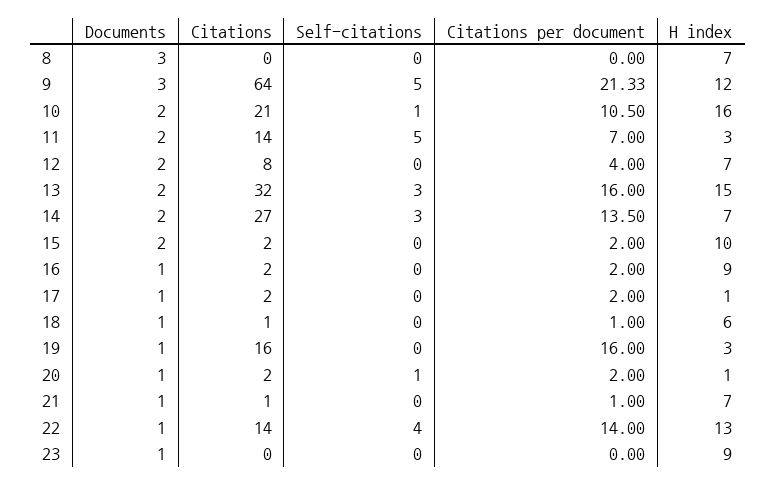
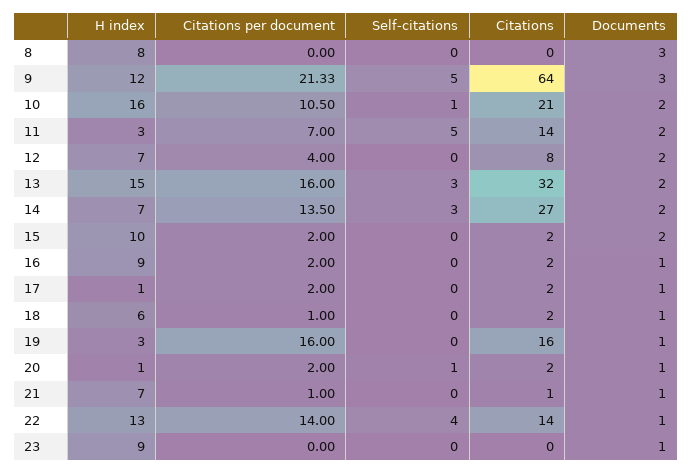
  {
    "Documents": {
      "8": 3,
      "9": 3,
      "10": 2,
      "11": 2,
      "12": 2,
      "13": 2,
      "14": 2,
      "15": 2,
      "16": 1,
      "17": 1,
      "18": 1,
      "19": 1,
      "20": 1,
      "21": 1,
      "22": 1,
      "23": 1
    },
    "Citations": {
      "8": 0,
      "9": 64,
      "10": 21,
      "11": 14,
      "12": 8,
      "13": 32,
      "14": 27,
      "15": 2,
      "16": 2,
      "17": 2,
-     "18": 1,
+     "18": 2,
      "19": 16,
      "20": 2,
      "21": 1,
      "22": 14,
      "23": 0
    },
    "Self-citations": {
      "8": 0,
      "9": 5,
      "10": 1,
      "11": 5,
      "12": 0,
      "13": 3,
      "14": 3,
      "15": 0,
      "16": 0,
      "17": 0,
      "18": 0,
      "19": 0,
      "20": 1,
      "21": 0,
      "22": 4,
      "23": 0
    },
    "Citations per document": {
      "8": 0,
      "9": 21.33,
      "10": 10.5,
      "11": 7,
      "12": 4,
      "13": 16,
      "14": 13.5,
      "15": 2,
      "16": 2,
      "17": 2,
      "18": 1,
      "19": 16,
      "20": 2,
      "21": 1,
      "22": 14,
      "23": 0
    },
    "H index": {
-     "8": 7,
+     "8": 8,
      "9": 12,
      "10": 16,
      "11": 3,
      "12": 7,
      "13": 15,
      "14": 7,
      "15": 10,
      "16": 9,
      "17": 1,
      "18": 6,
      "19": 3,
      "20": 1,
      "21": 7,
      "22": 13,
      "23": 9
    }
  }

